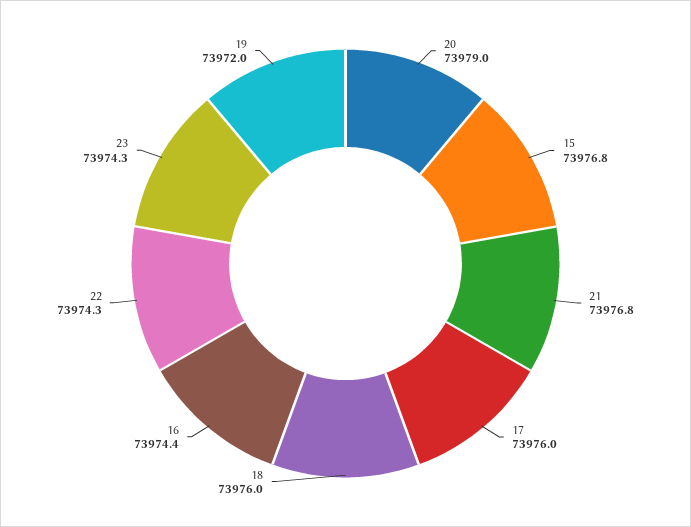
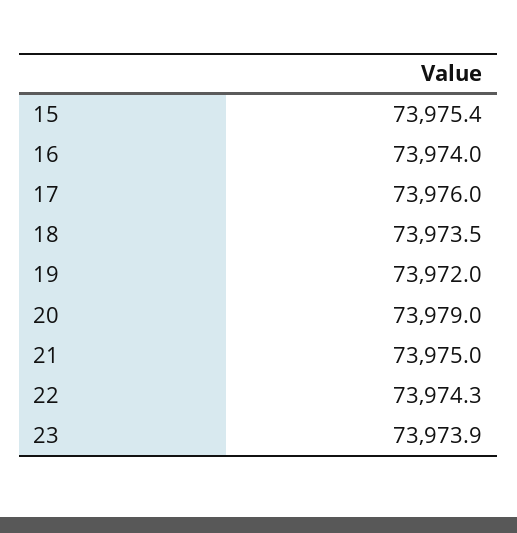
  {
    "20": 73979,
-   "15": 73976.8,
+   "15": 73975.4,
-   "21": 73976.8,
+   "21": 73975,
    "17": 73976,
-   "18": 73976,
+   "18": 73973.5,
-   "16": 73974.4,
+   "16": 73974,
    "22": 73974.3,
-   "23": 73974.3,
+   "23": 73973.9,
    "19": 73972
  }

